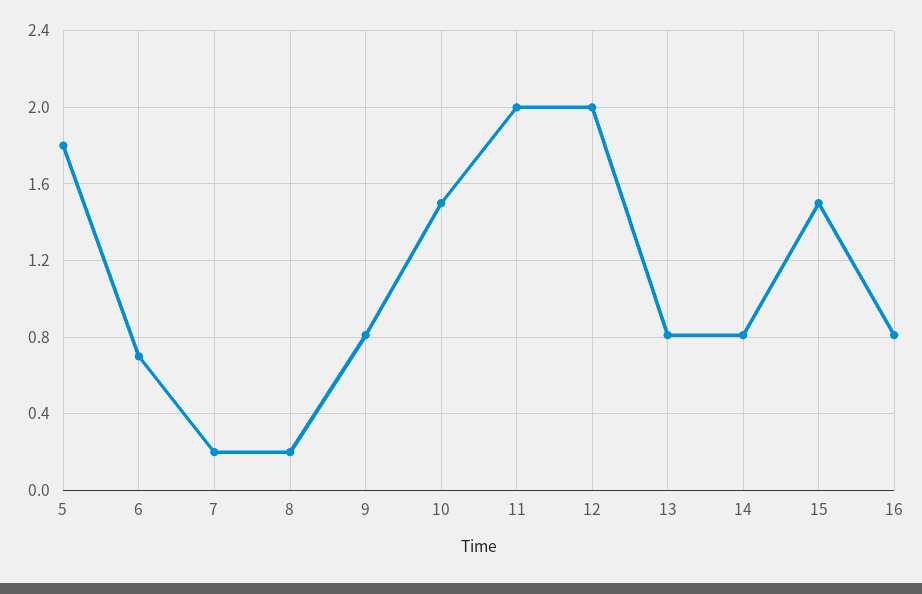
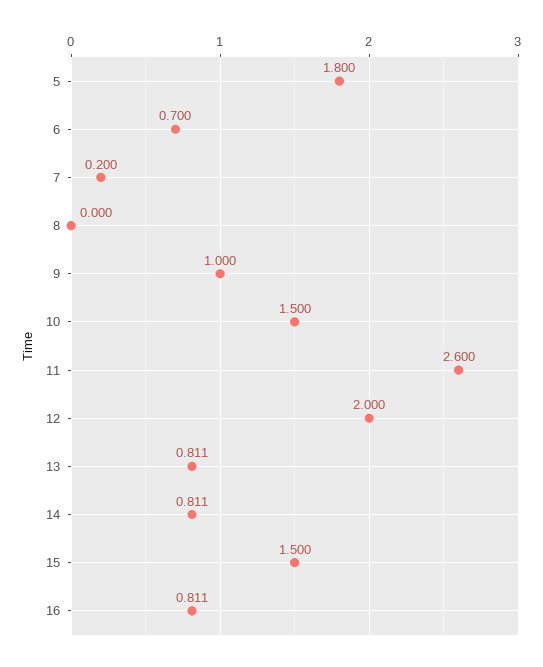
  {
    "5": 1.8,
    "6": 0.7,
    "7": 0.2,
-   "8": 0.2,
+   "8": 0,
-   "9": 0.8,
+   "9": 1,
    "10": 1.5,
-   "11": 2,
+   "11": 2.6,
    "12": 2,
    "13": 0.811,
    "14": 0.811,
    "15": 1.5,
    "16": 0.811
  }

